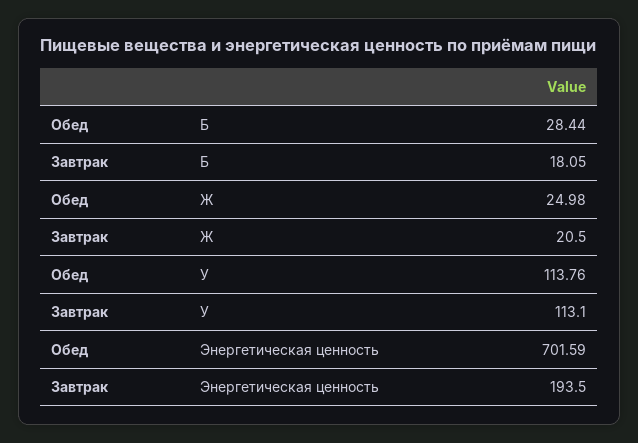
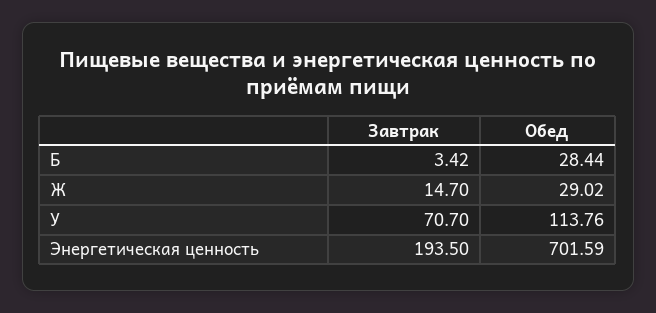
  {
    "Обед": {
      "Б": 28.44,
-     "Ж": 24.98,
+     "Ж": 29.02,
      "У": 113.76,
      "Энергетическая ценность": 701.59
    },
    "Завтрак": {
-     "Б": 18.05,
+     "Б": 3.42,
-     "Ж": 20.5,
+     "Ж": 14.7,
-     "У": 113.1,
+     "У": 70.7,
      "Энергетическая ценность": 193.5
    }
  }

